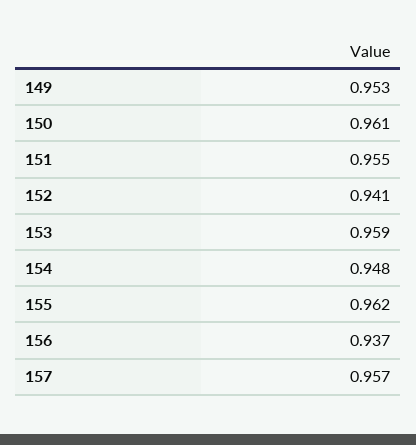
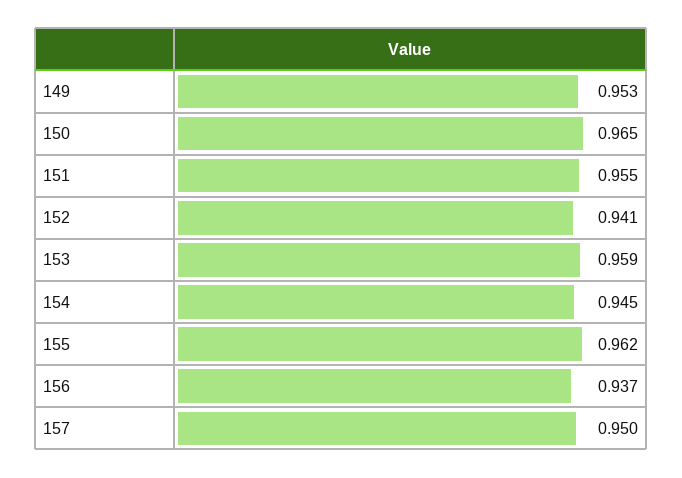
  {
    "149": 0.953,
-   "150": 0.961,
+   "150": 0.965,
    "151": 0.955,
    "152": 0.941,
    "153": 0.959,
-   "154": 0.948,
+   "154": 0.945,
    "155": 0.962,
    "156": 0.937,
-   "157": 0.957
+   "157": 0.95
  }

